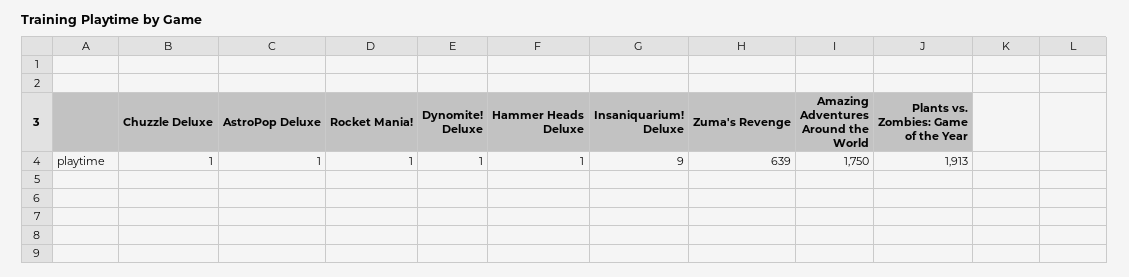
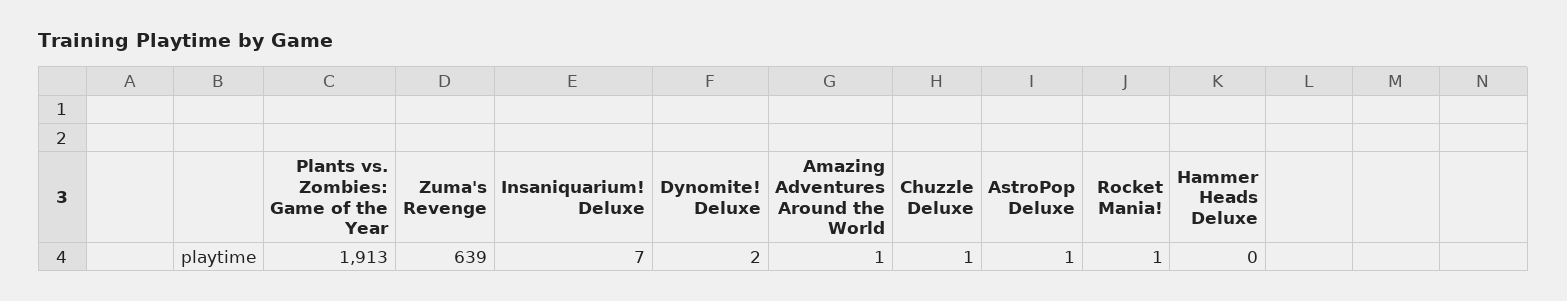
  {
    "Chuzzle Deluxe": 1,
    "AstroPop Deluxe": 1,
    "Rocket Mania!": 1,
-   "Dynomite! Deluxe": 1,
+   "Dynomite! Deluxe": 2,
-   "Hammer Heads Deluxe": 1,
+   "Hammer Heads Deluxe": 0,
-   "Insaniquarium! Deluxe": 9,
+   "Insaniquarium! Deluxe": 7,
    "Zuma's Revenge": 639,
-   "Amazing Adventures Around the World": 1750,
+   "Amazing Adventures Around the World": 1,
    "Plants vs. Zombies: Game of the Year": 1913
  }

